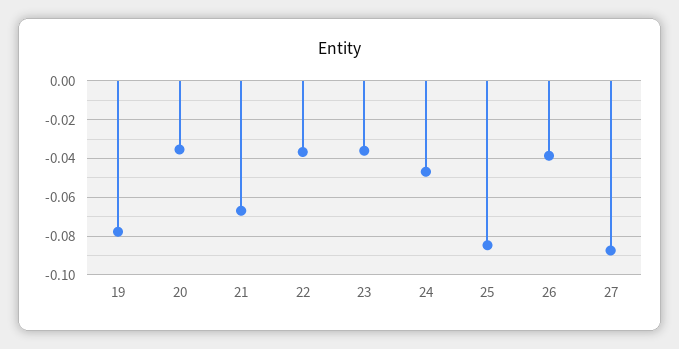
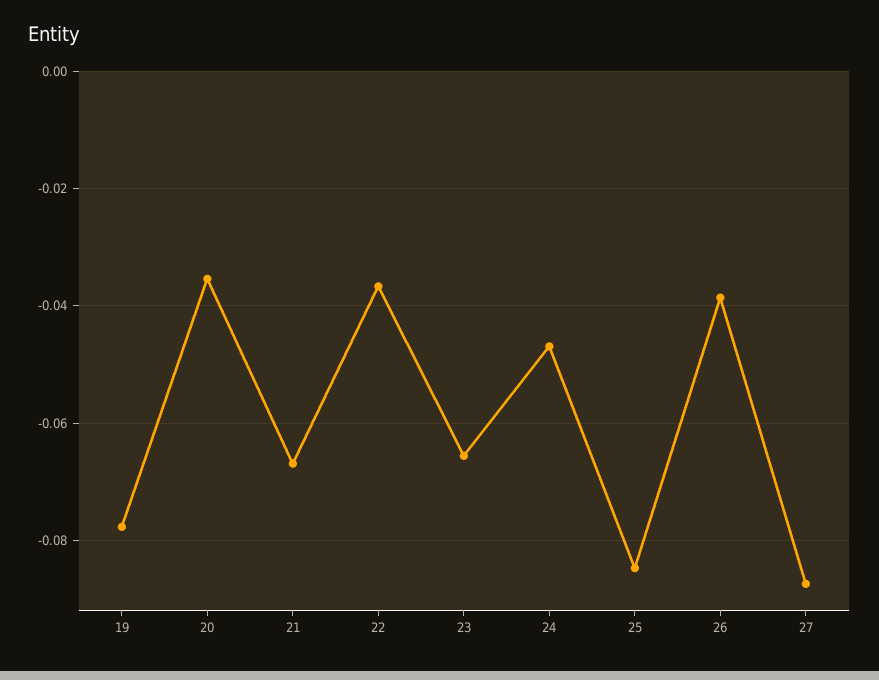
  {
    "19": -0.078,
    "20": -0.036,
    "21": -0.066,
    "22": -0.036,
-   "23": -0.035,
+   "23": -0.066,
    "24": -0.046,
    "25": -0.084,
    "26": -0.038,
    "27": -0.088
  }

